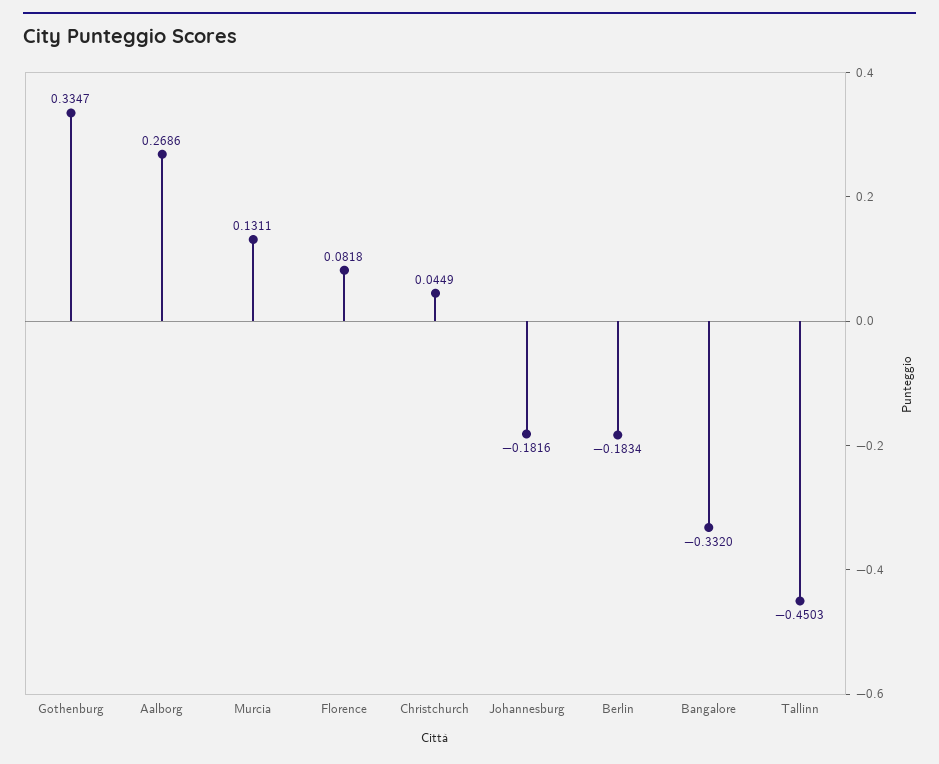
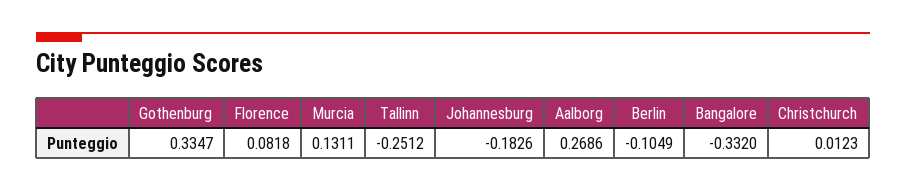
  {
    "Gothenburg": 0.3347,
    "Aalborg": 0.2686,
    "Murcia": 0.1311,
    "Florence": 0.0818,
-   "Christchurch": 0.0449,
+   "Christchurch": 0.0123,
-   "Johannesburg": -0.1816,
+   "Johannesburg": -0.1826,
-   "Berlin": -0.1834,
+   "Berlin": -0.1049,
    "Bangalore": -0.332,
-   "Tallinn": -0.4503
+   "Tallinn": -0.2512
  }

